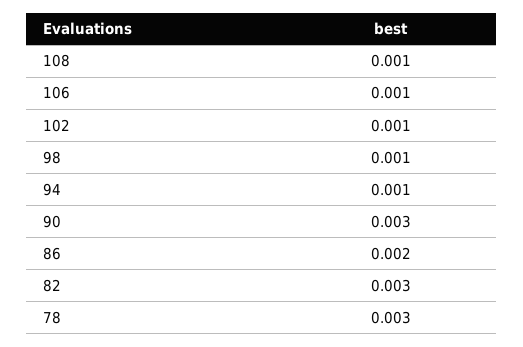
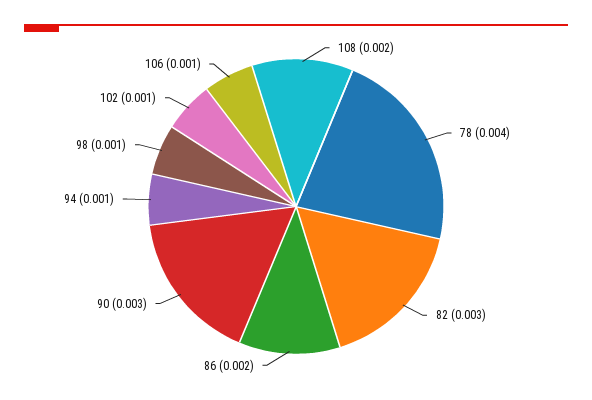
  {
-   "108": 0.001,
+   "108": 0.002,
    "106": 0.001,
    "102": 0.001,
    "98": 0.001,
    "94": 0.001,
    "90": 0.003,
    "86": 0.002,
    "82": 0.003,
-   "78": 0.003
+   "78": 0.004
  }

